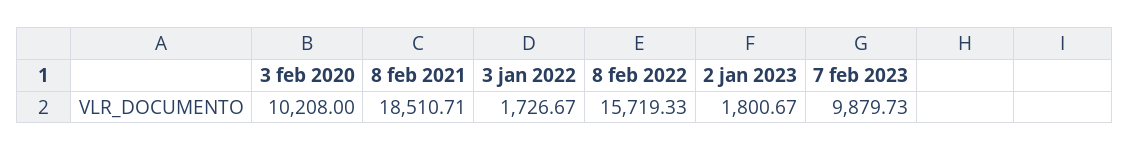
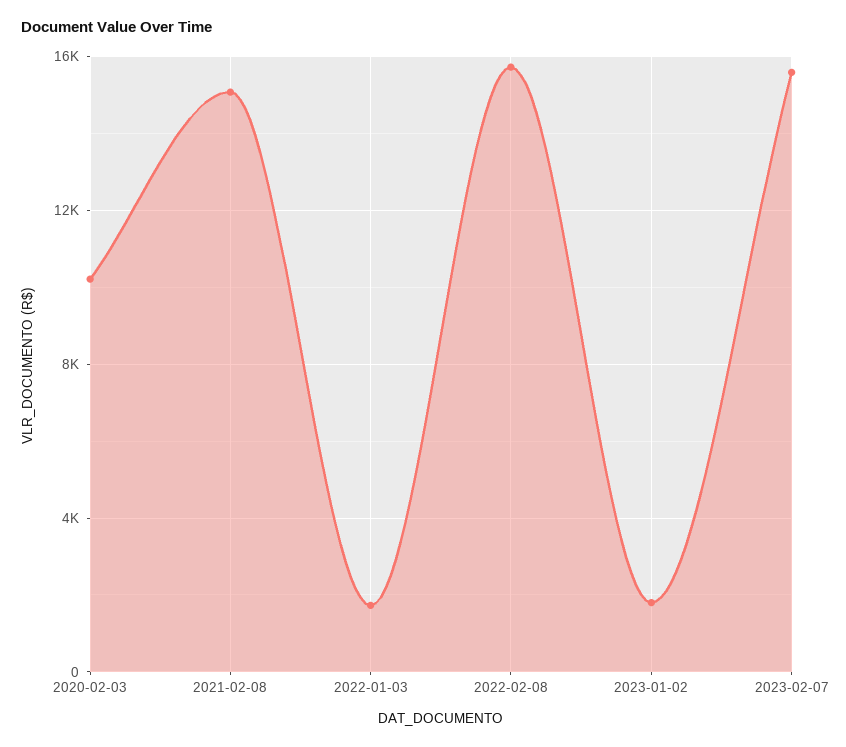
  {
    "3 feb 2020": 10208,
-   "8 feb 2021": 18510.71,
+   "8 feb 2021": 15000,
    "3 jan 2022": 1726.67,
    "8 feb 2022": 15719.33,
    "2 jan 2023": 1800.67,
-   "7 feb 2023": 9879.73
+   "7 feb 2023": 15500
  }

